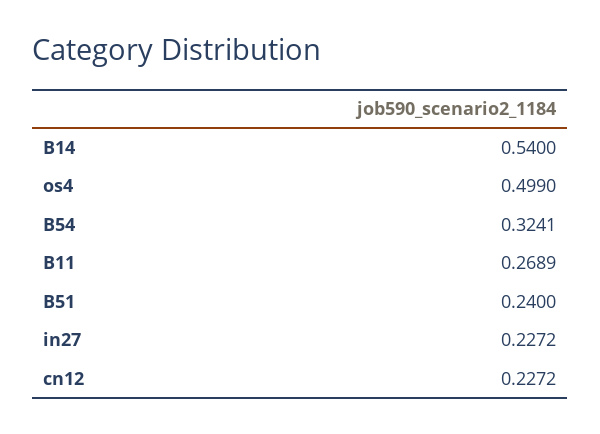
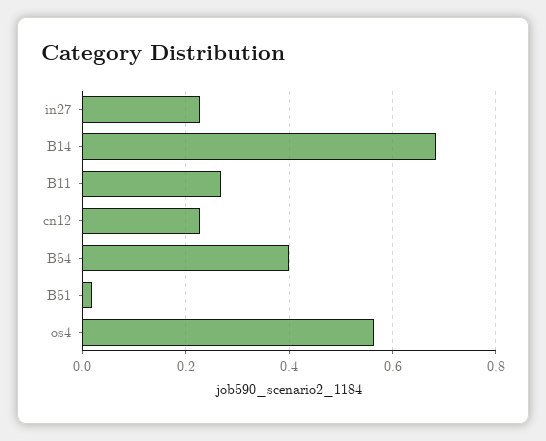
  {
-   "B14": 0.54,
+   "B14": 0.68,
-   "os4": 0.499,
+   "os4": 0.56,
-   "B54": 0.3241,
+   "B54": 0.4,
    "B11": 0.2689,
-   "B51": 0.24,
+   "B51": 0.02,
    "in27": 0.2272,
    "cn12": 0.2272
  }

